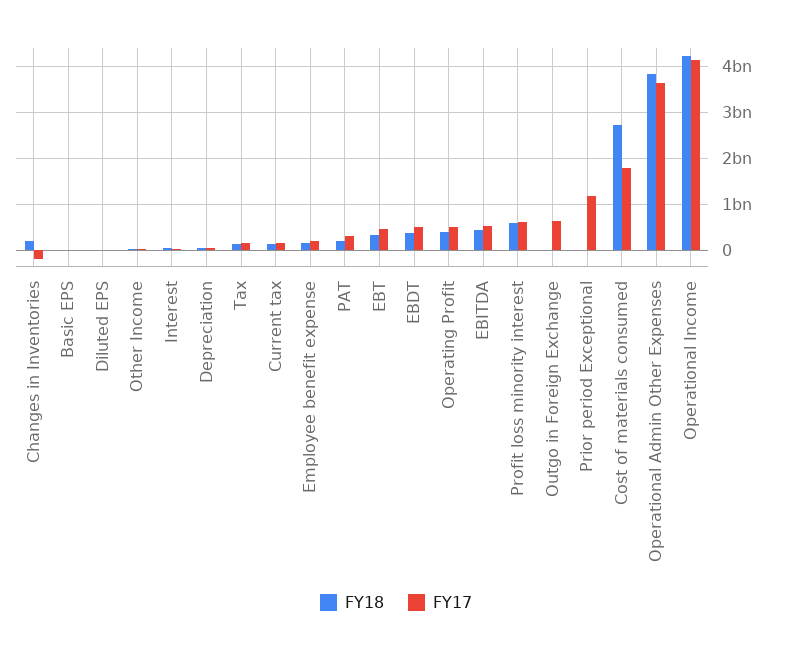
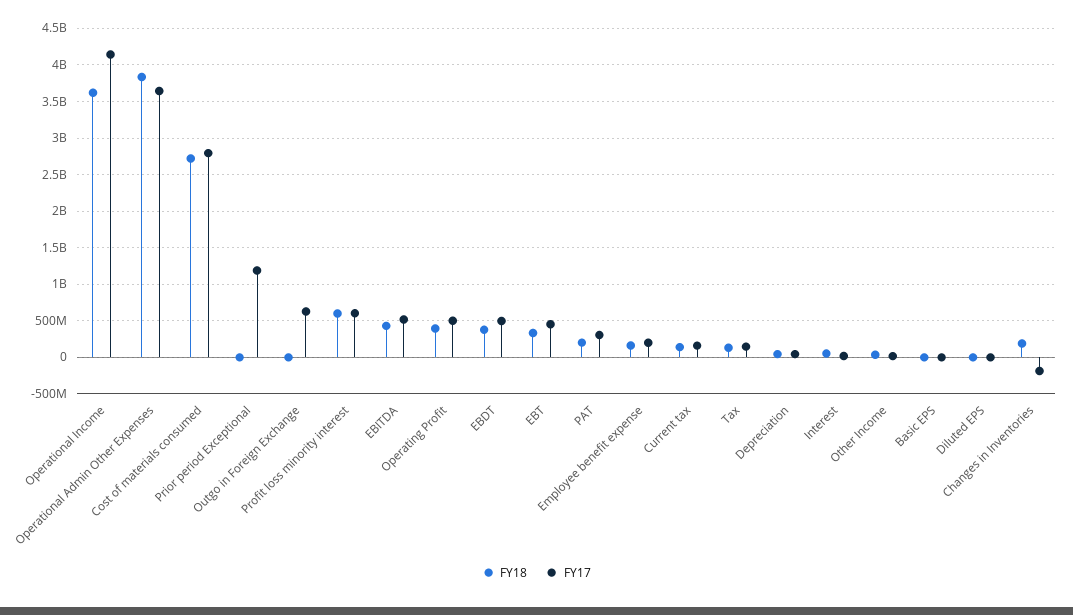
  {
    "FY18": {
      "Changes in Inventories": 200000000,
      "Basic EPS": 0,
      "Diluted EPS": 0,
      "Other Income": 0,
      "Interest": 100000000,
      "Depreciation": 0,
      "Tax": 100000000,
      "Current tax": 100000000,
      "Employee benefit expense": 200000000,
      "PAT": 200000000,
      "EBT": 300000000,
      "EBDT": 400000000,
      "Operating Profit": 400000000,
      "EBITDA": 400000000,
      "Profit loss minority interest": 600000000,
      "Outgo in Foreign Exchange": 0,
      "Prior period Exceptional": 0,
      "Cost of materials consumed": 2700000000,
      "Operational Admin Other Expenses": 3800000000,
-     "Operational Income": 4200000000
+     "Operational Income": 3600000000
    },
    "FY17": {
      "Changes in Inventories": -200000000,
      "Basic EPS": 0,
      "Diluted EPS": 0,
      "Other Income": 0,
      "Interest": 0,
      "Depreciation": 0,
      "Tax": 100000000,
      "Current tax": 200000000,
      "Employee benefit expense": 200000000,
      "PAT": 300000000,
      "EBT": 500000000,
      "EBDT": 500000000,
      "Operating Profit": 500000000,
      "EBITDA": 500000000,
      "Profit loss minority interest": 600000000,
      "Outgo in Foreign Exchange": 600000000,
      "Prior period Exceptional": 1200000000,
-     "Cost of materials consumed": 1800000000,
+     "Cost of materials consumed": 2800000000,
      "Operational Admin Other Expenses": 3600000000,
      "Operational Income": 4100000000
    }
  }

